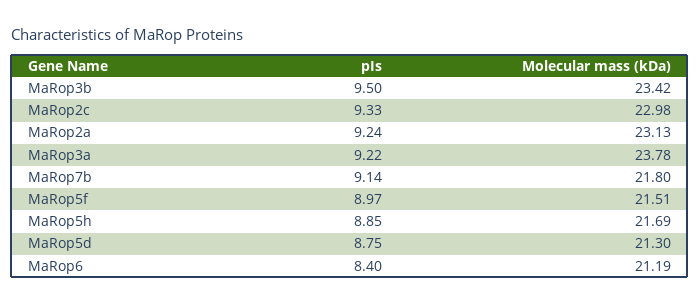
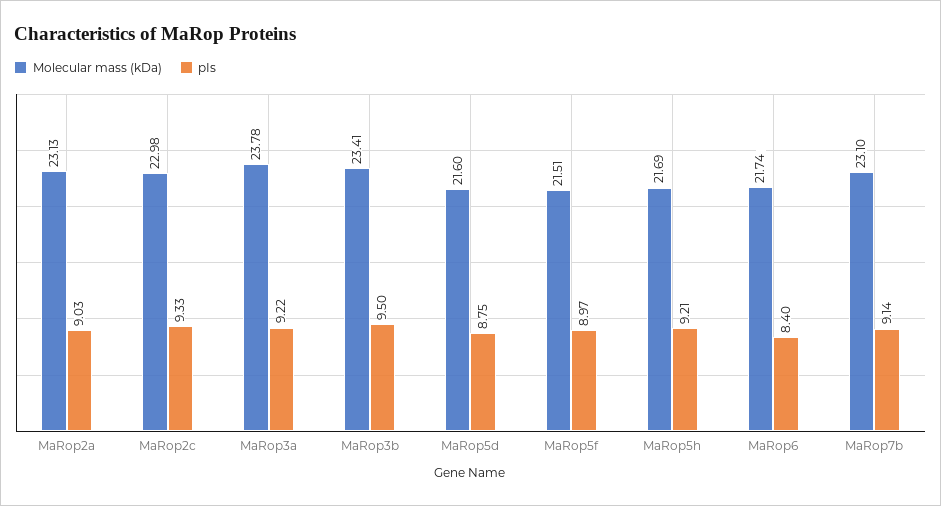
  {
    "pIs": {
      "MaRop3b": 9.5,
      "MaRop2c": 9.33,
-     "MaRop2a": 9.24,
+     "MaRop2a": 9.03,
      "MaRop3a": 9.22,
      "MaRop7b": 9.14,
      "MaRop5f": 8.97,
-     "MaRop5h": 8.85,
+     "MaRop5h": 9.21,
      "MaRop5d": 8.75,
      "MaRop6": 8.4
    },
    "Molecular mass (kDa)": {
-     "MaRop3b": 23.42,
+     "MaRop3b": 23.41,
      "MaRop2c": 22.98,
      "MaRop2a": 23.13,
      "MaRop3a": 23.78,
-     "MaRop7b": 21.8,
+     "MaRop7b": 23.1,
      "MaRop5f": 21.51,
      "MaRop5h": 21.69,
-     "MaRop5d": 21.3,
+     "MaRop5d": 21.6,
-     "MaRop6": 21.19
+     "MaRop6": 21.74
    }
  }

